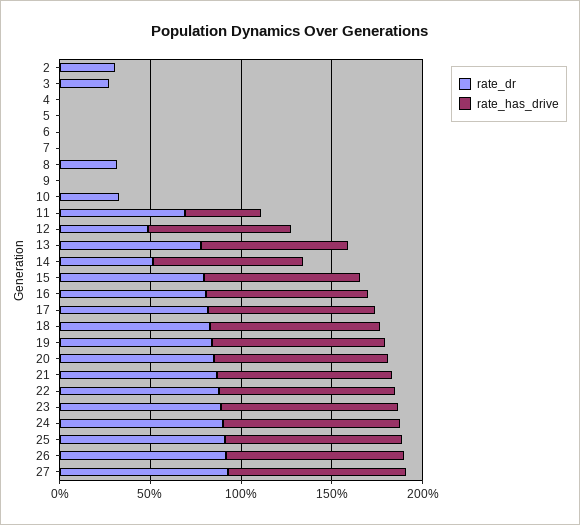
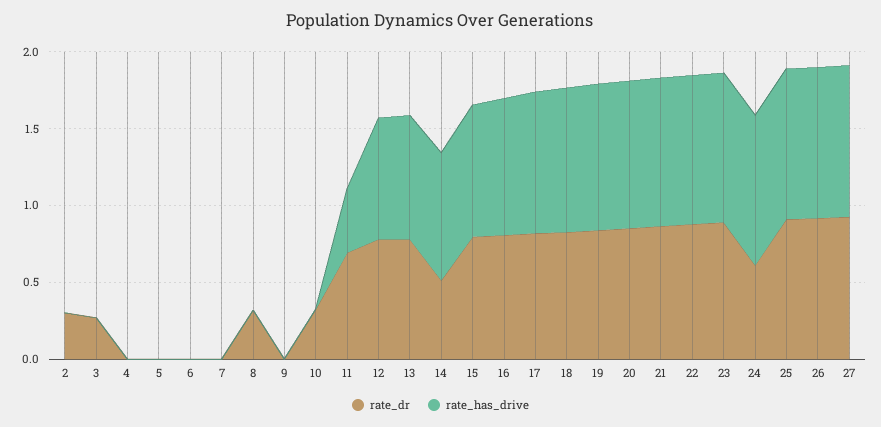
  {
    "rate_dr": {
      "2": 0.3,
      "3": 0.3,
      "4": 0,
      "5": 0,
      "6": 0,
      "7": 0,
      "8": 0.3,
      "9": 0,
      "10": 0.3,
      "11": 0.7,
-     "12": 0.5,
+     "12": 0.8,
      "13": 0.8,
      "14": 0.5,
      "15": 0.8,
      "16": 0.8,
      "17": 0.8,
      "18": 0.8,
      "19": 0.8,
      "20": 0.9,
      "21": 0.9,
      "22": 0.9,
      "23": 0.9,
-     "24": 0.9,
+     "24": 0.6,
      "25": 0.9,
      "26": 0.9,
      "27": 0.9
    },
    "rate_has_drive": {
      "2": 0,
      "3": 0,
      "4": 0,
      "5": 0,
      "6": 0,
      "7": 0,
      "8": 0,
      "9": 0,
      "10": 0,
      "11": 0.4,
      "12": 0.8,
      "13": 0.8,
      "14": 0.8,
      "15": 0.9,
      "16": 0.9,
      "17": 0.9,
      "18": 0.9,
      "19": 1,
      "20": 1,
      "21": 1,
      "22": 1,
      "23": 1,
      "24": 1,
      "25": 1,
      "26": 1,
      "27": 1
    }
  }

